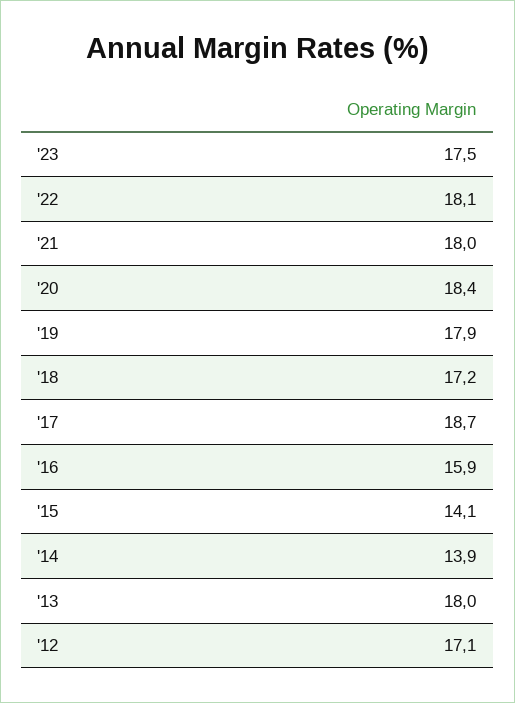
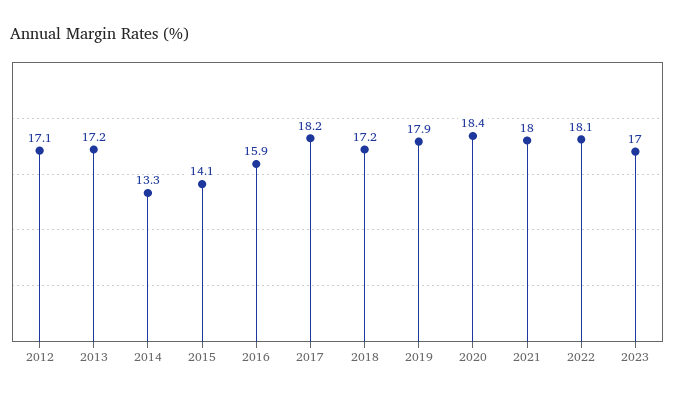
  {
-   "'23": 17.5,
+   "'23": 17,
    "'22": 18.1,
    "'21": 18,
    "'20": 18.4,
    "'19": 17.9,
    "'18": 17.2,
-   "'17": 18.7,
+   "'17": 18.2,
    "'16": 15.9,
    "'15": 14.1,
-   "'14": 13.9,
+   "'14": 13.3,
-   "'13": 18,
+   "'13": 17.2,
    "'12": 17.1
  }

